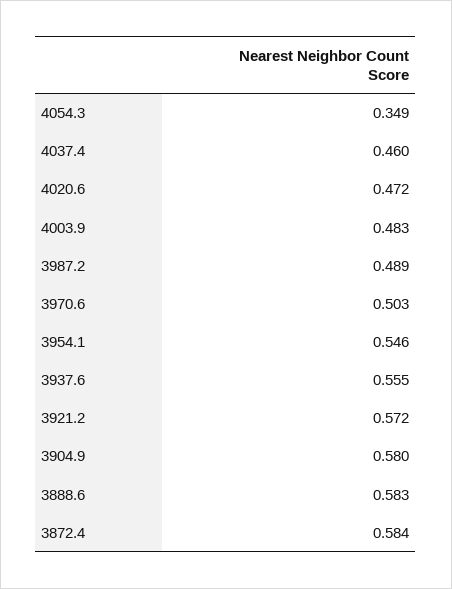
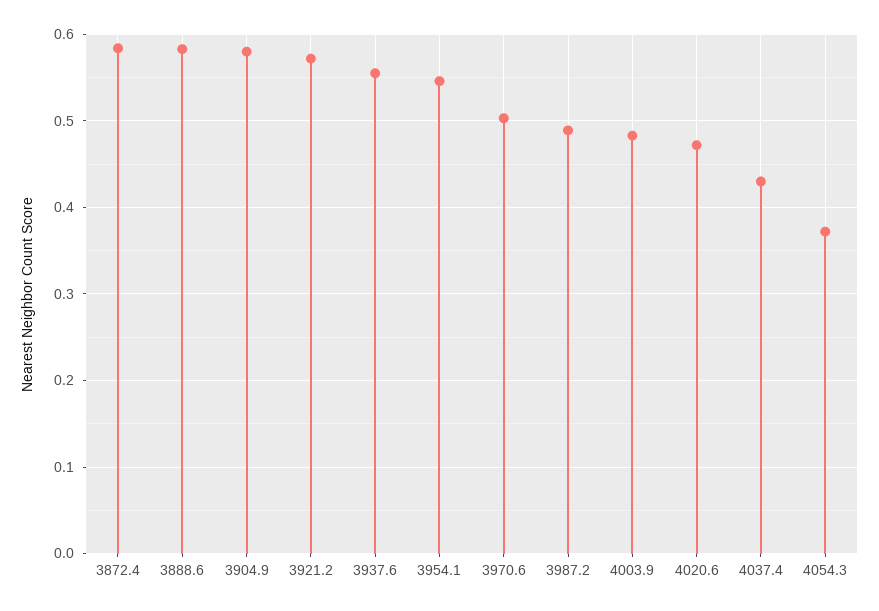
  {
-   "4054.3": 0.349,
+   "4054.3": 0.37,
-   "4037.4": 0.46,
+   "4037.4": 0.43,
    "4020.6": 0.472,
    "4003.9": 0.483,
    "3987.2": 0.489,
    "3970.6": 0.503,
    "3954.1": 0.546,
    "3937.6": 0.555,
    "3921.2": 0.572,
    "3904.9": 0.58,
    "3888.6": 0.583,
    "3872.4": 0.584
  }

